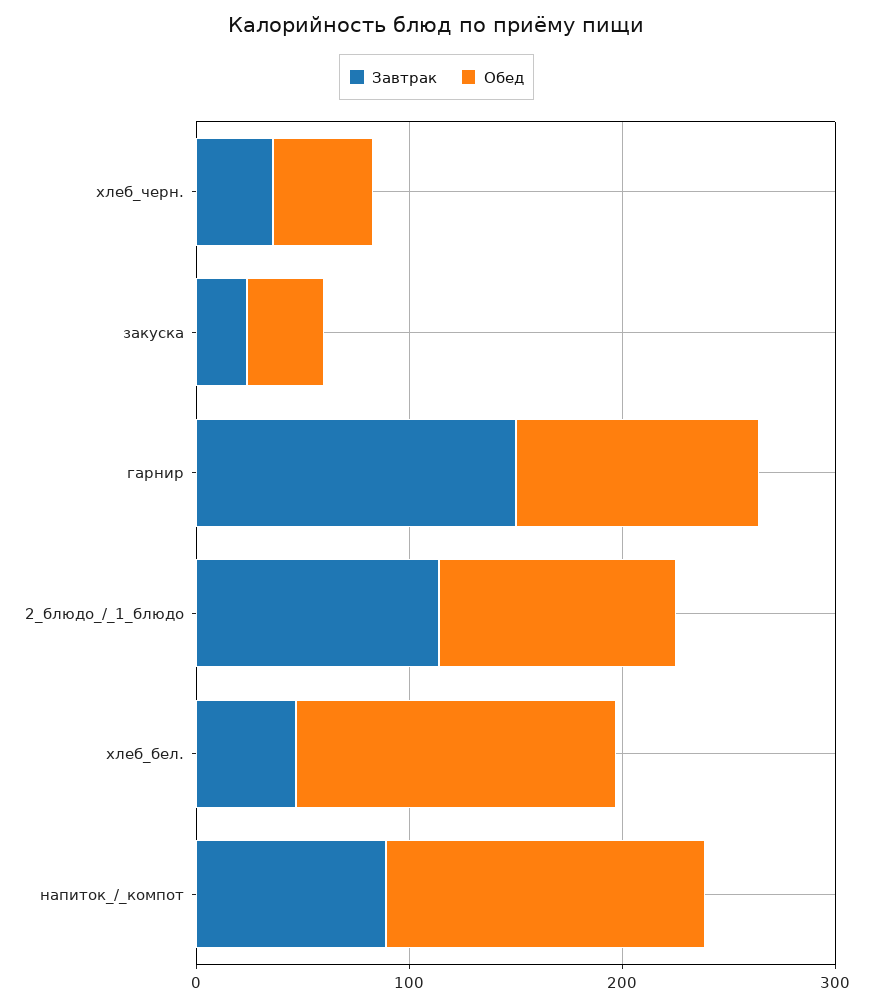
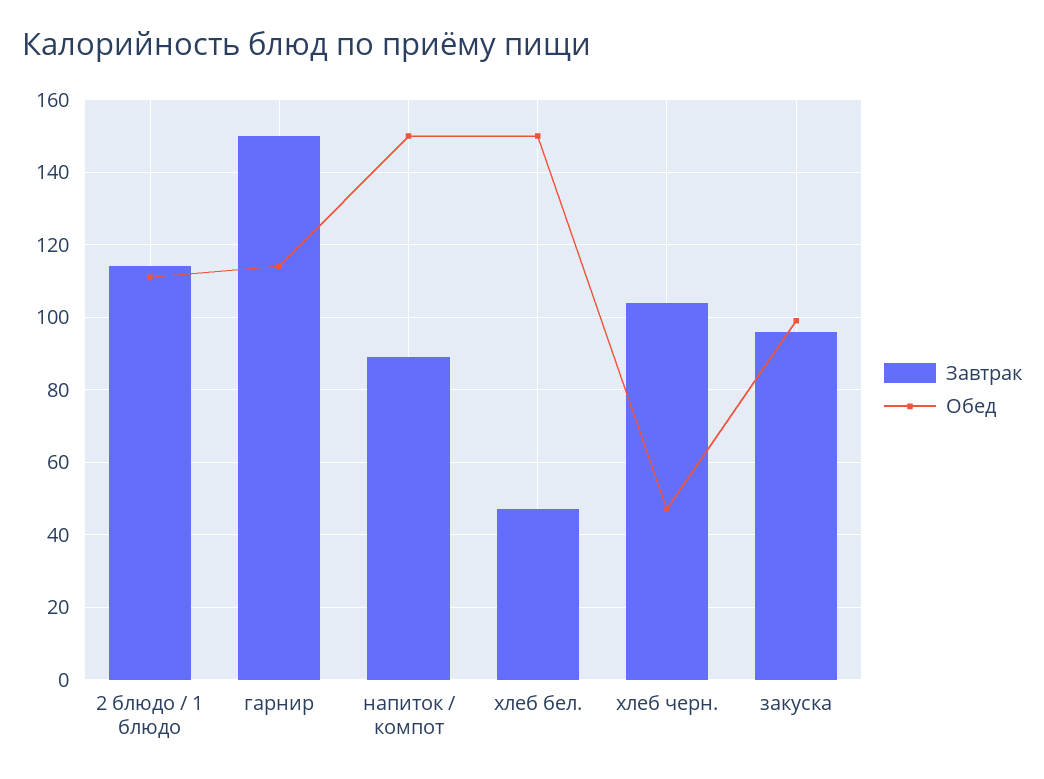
  {
    "Завтрак": {
-     "хлеб_черн.": 40,
+     "хлеб_черн.": 105,
-     "закуска": 20,
+     "закуска": 95,
      "гарнир": 150,
      "2_блюдо_/_1_блюдо": 115,
      "хлеб_бел.": 45,
      "напиток_/_компот": 90
    },
    "Обед": {
      "хлеб_черн.": 45,
-     "закуска": 40,
+     "закуска": 100,
      "гарнир": 115,
      "2_блюдо_/_1_блюдо": 110,
      "хлеб_бел.": 150,
      "напиток_/_компот": 150
    }
  }

